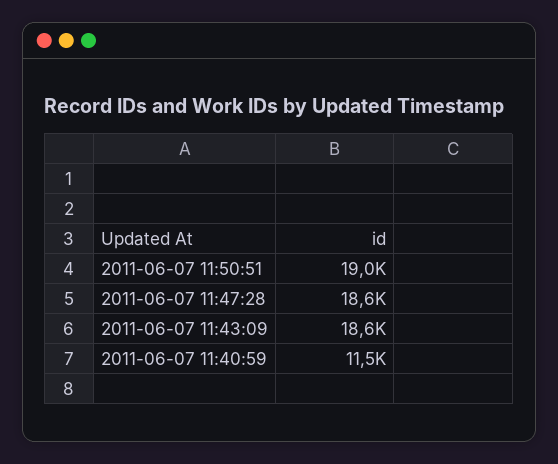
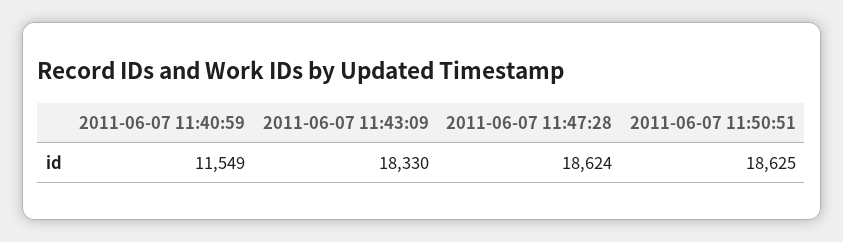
  {
-   "2011-06-07 11:50:51": 19000,
+   "2011-06-07 11:50:51": 18625,
    "2011-06-07 11:47:28": 18624,
-   "2011-06-07 11:43:09": 18600,
+   "2011-06-07 11:43:09": 18330,
    "2011-06-07 11:40:59": 11549
  }

